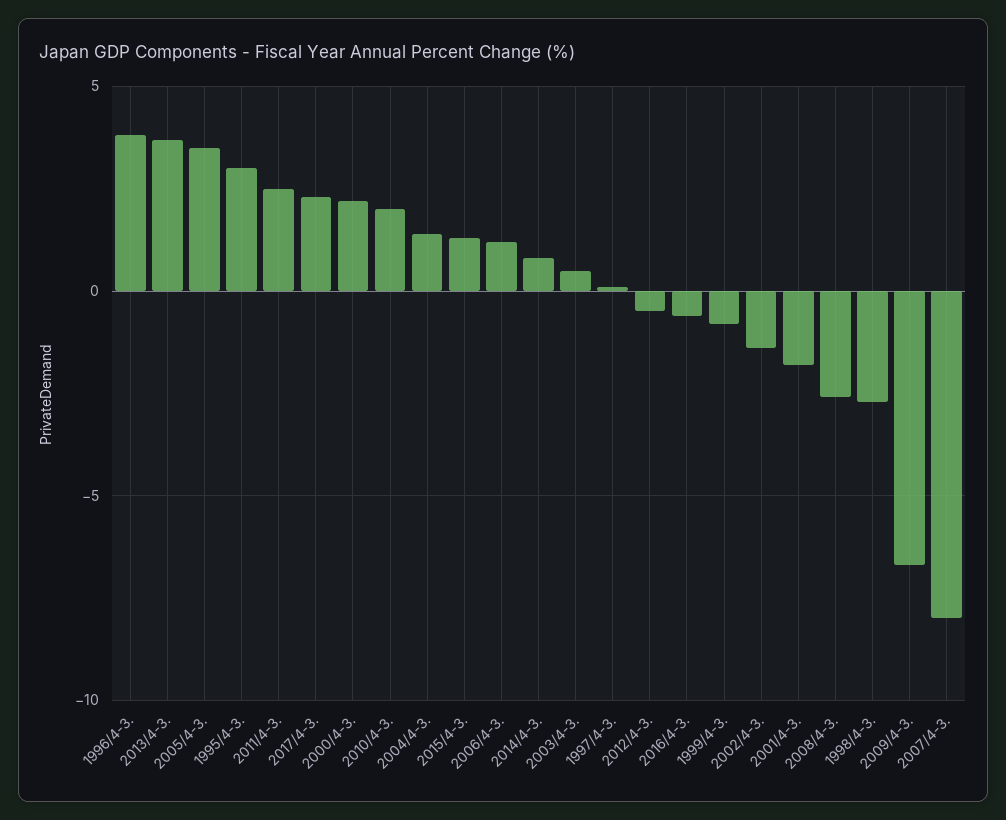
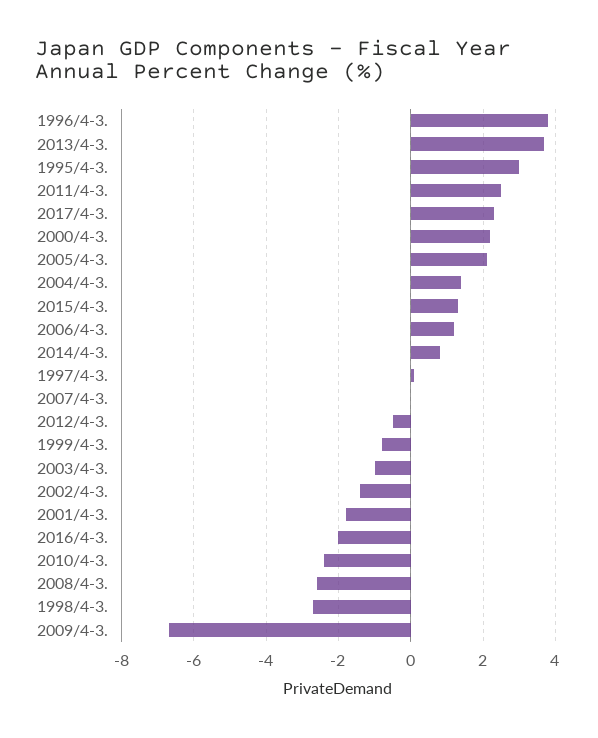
  {
    "1996/4-3.": 4,
    "2013/4-3.": 3.5,
-   "2005/4-3.": 3.5,
+   "2005/4-3.": 2,
    "1995/4-3.": 3,
    "2011/4-3.": 2.5,
    "2017/4-3.": 2.5,
    "2000/4-3.": 2,
-   "2010/4-3.": 2,
+   "2010/4-3.": -2.5,
    "2004/4-3.": 1.5,
    "2015/4-3.": 1.5,
    "2006/4-3.": 1,
    "2014/4-3.": 1,
-   "2003/4-3.": 0.5,
+   "2003/4-3.": -1,
    "1997/4-3.": 0,
    "2012/4-3.": -0.5,
-   "2016/4-3.": -0.5,
+   "2016/4-3.": -2,
    "1999/4-3.": -1,
    "2002/4-3.": -1.5,
    "2001/4-3.": -2,
    "2008/4-3.": -2.5,
    "1998/4-3.": -2.5,
    "2009/4-3.": -6.5,
-   "2007/4-3.": -8
+   "2007/4-3.": 0
  }

